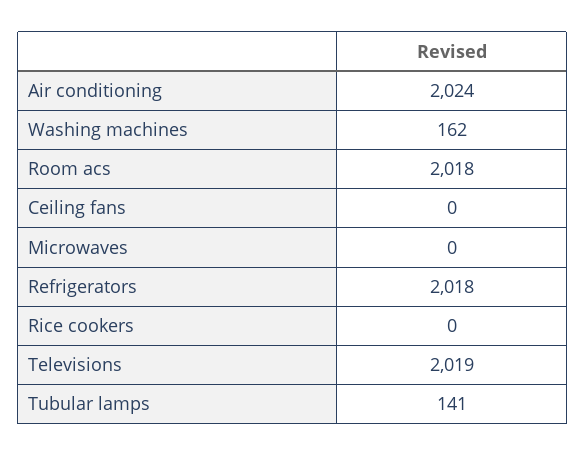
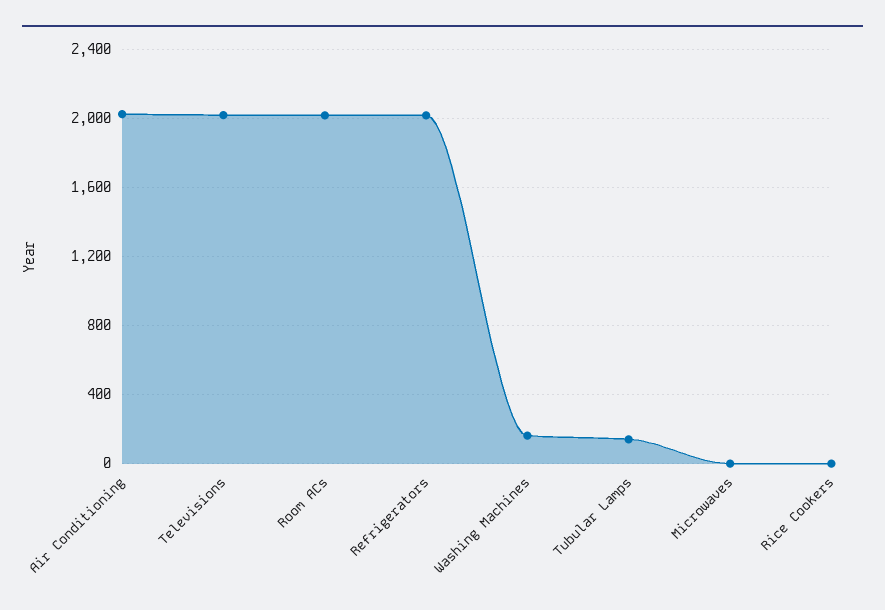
  {
    "Air conditioning": 2024,
    "Washing machines": 162,
    "Room acs": 2018,
-   "Ceiling fans": 0,
    "Microwaves": 0,
    "Refrigerators": 2018,
    "Rice cookers": 0,
    "Televisions": 2019,
    "Tubular lamps": 141
  }

